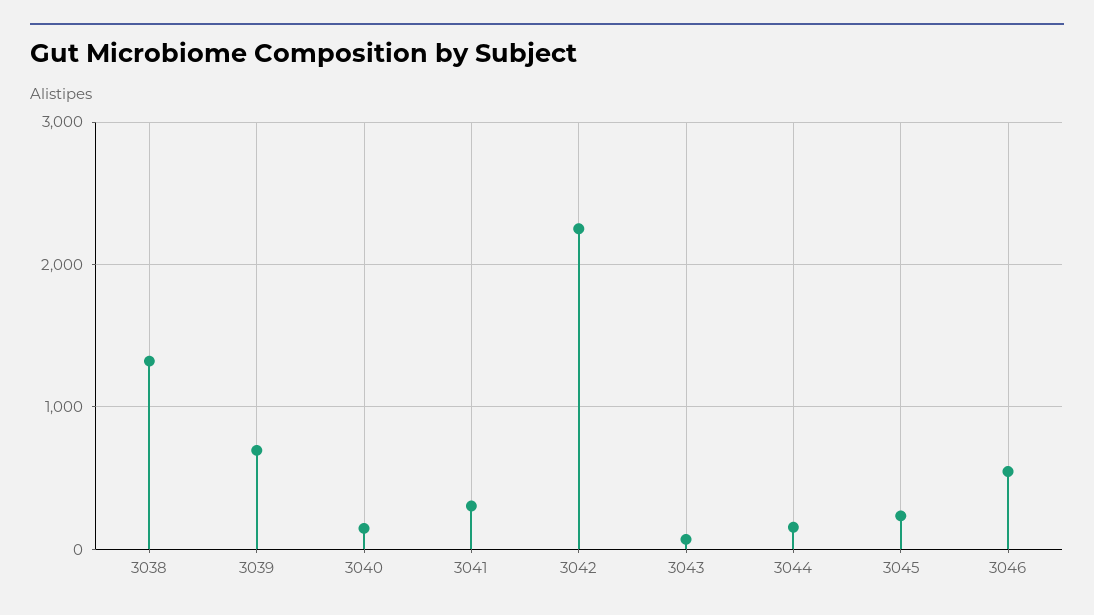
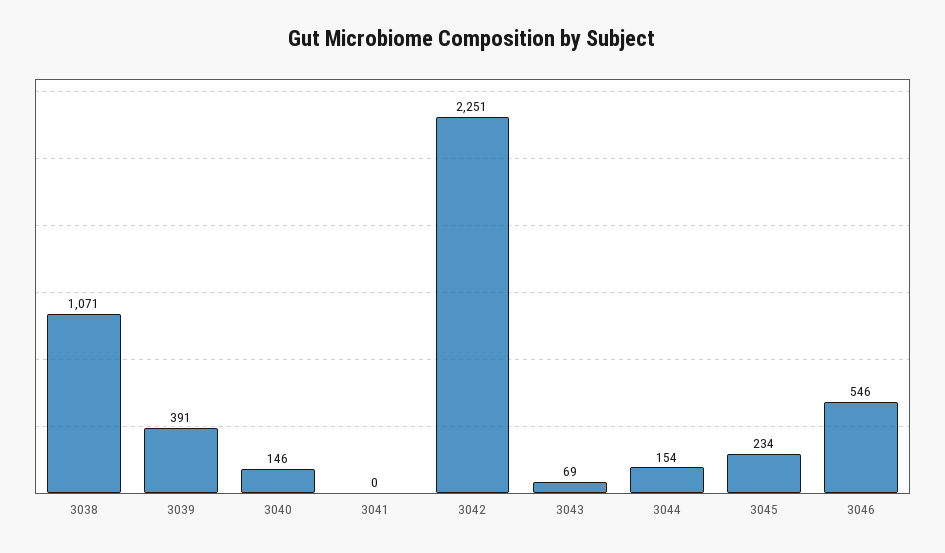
  {
-   "3038": 1300,
+   "3038": 1071,
-   "3039": 700,
+   "3039": 391,
    "3040": 146,
-   "3041": 300,
+   "3041": 0,
    "3042": 2251,
    "3043": 69,
    "3044": 154,
    "3045": 234,
    "3046": 546
  }

